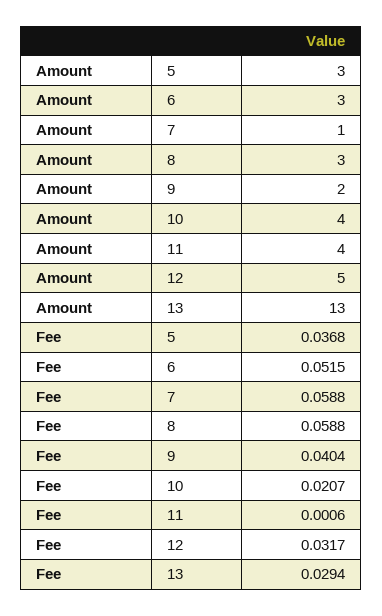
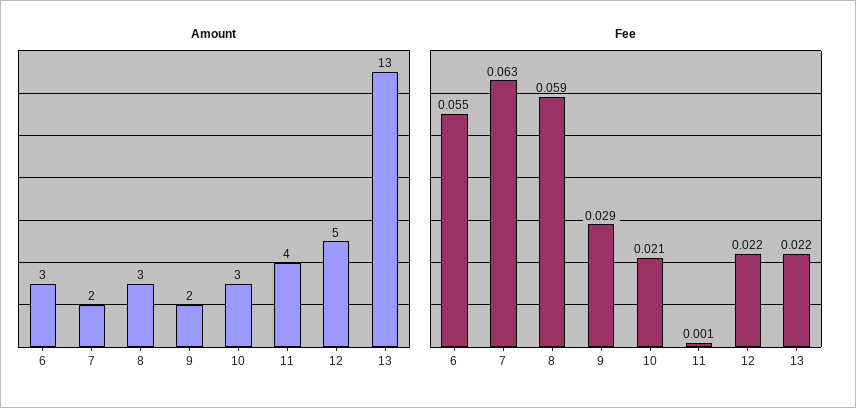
  {
    "Amount": {
-     "5": 3,
      "6": 3,
-     "7": 1,
+     "7": 2,
      "8": 3,
      "9": 2,
-     "10": 4,
+     "10": 3,
      "11": 4,
      "12": 5,
      "13": 13
    },
    "Fee": {
-     "5": 0.0368,
-     "6": 0.0515,
+     "6": 0.055,
-     "7": 0.0588,
+     "7": 0.063,
      "8": 0.0588,
-     "9": 0.0404,
+     "9": 0.029,
      "10": 0.0207,
      "11": 0.0006,
-     "12": 0.0317,
+     "12": 0.022,
-     "13": 0.0294
+     "13": 0.022
    }
  }

